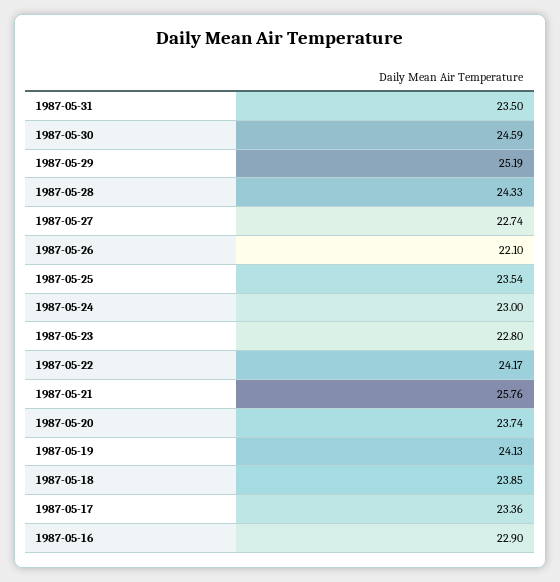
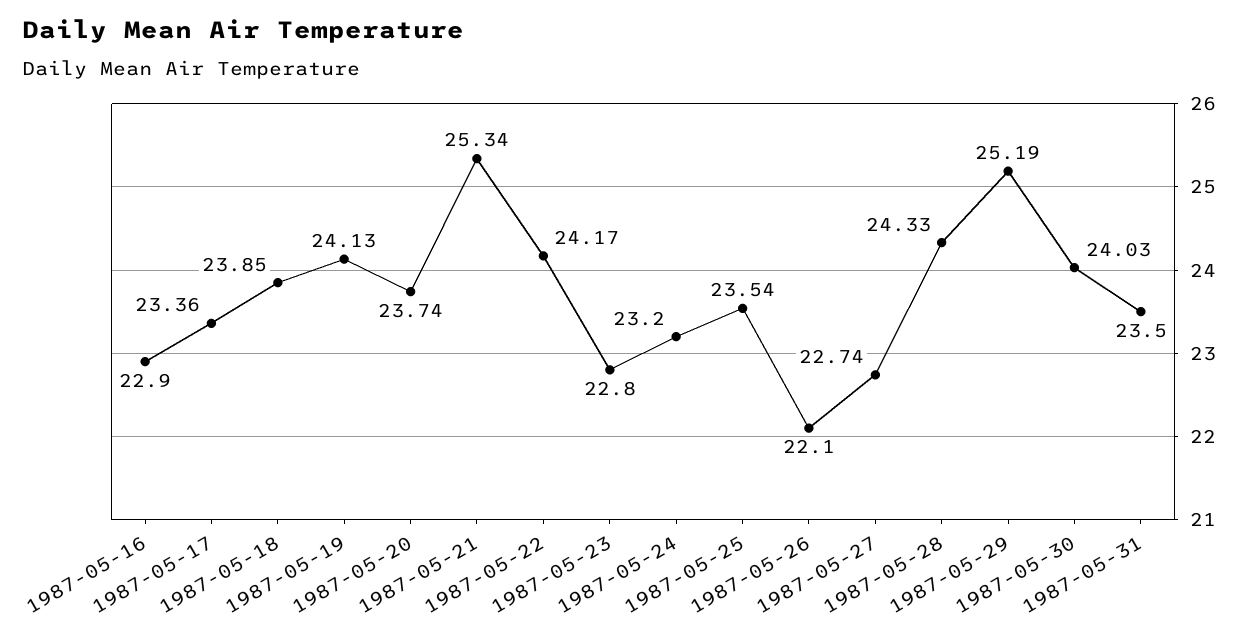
  {
    "1987-05-31": 23.5,
-   "1987-05-30": 24.59,
+   "1987-05-30": 24.03,
    "1987-05-29": 25.19,
    "1987-05-28": 24.33,
    "1987-05-27": 22.74,
    "1987-05-26": 22.1,
    "1987-05-25": 23.54,
-   "1987-05-24": 23,
+   "1987-05-24": 23.2,
    "1987-05-23": 22.8,
    "1987-05-22": 24.17,
-   "1987-05-21": 25.76,
+   "1987-05-21": 25.34,
    "1987-05-20": 23.74,
    "1987-05-19": 24.13,
    "1987-05-18": 23.85,
    "1987-05-17": 23.36,
    "1987-05-16": 22.9
  }

